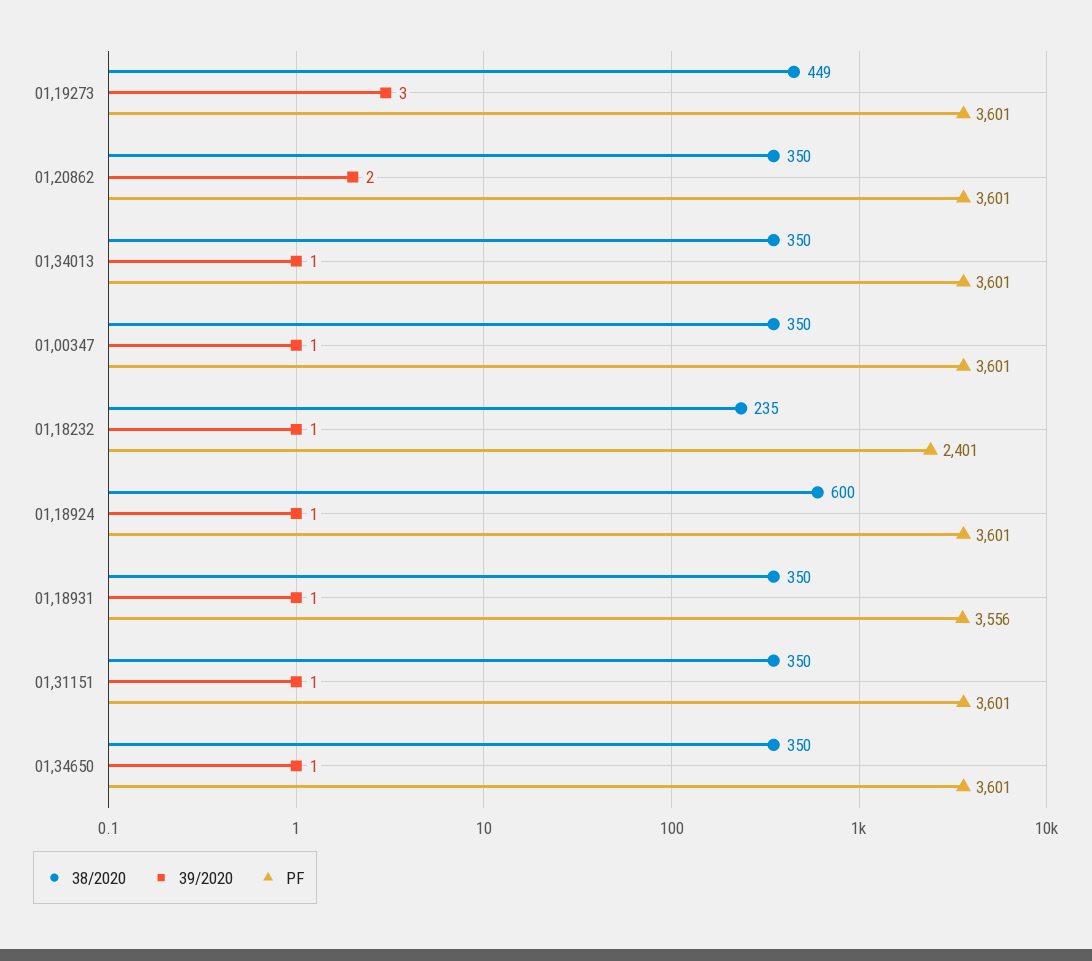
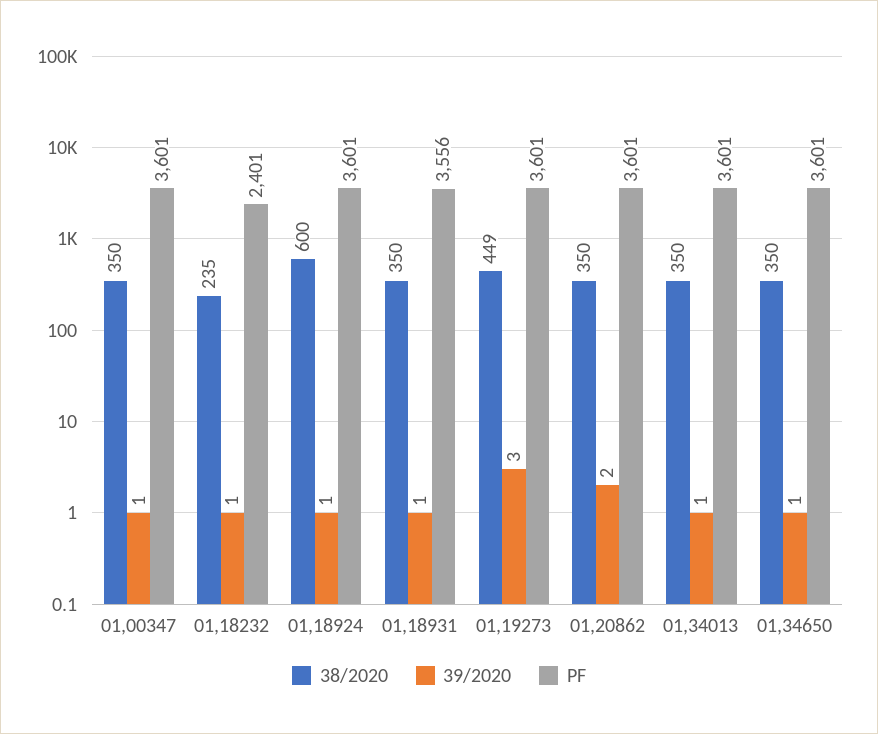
  {
    "38/2020": {
      "01,19273": 449,
      "01,20862": 350,
      "01,34013": 350,
      "01,00347": 350,
      "01,18232": 235,
      "01,18924": 600,
      "01,18931": 350,
-     "01,31151": 350,
      "01,34650": 350
    },
    "39/2020": {
      "01,19273": 3,
      "01,20862": 2,
      "01,34013": 1,
      "01,00347": 1,
      "01,18232": 1,
      "01,18924": 1,
      "01,18931": 1,
-     "01,31151": 1,
      "01,34650": 1
    },
    "PF": {
      "01,19273": 3601,
      "01,20862": 3601,
      "01,34013": 3601,
      "01,00347": 3601,
      "01,18232": 2401,
      "01,18924": 3601,
      "01,18931": 3556,
-     "01,31151": 3601,
      "01,34650": 3601
    }
  }

